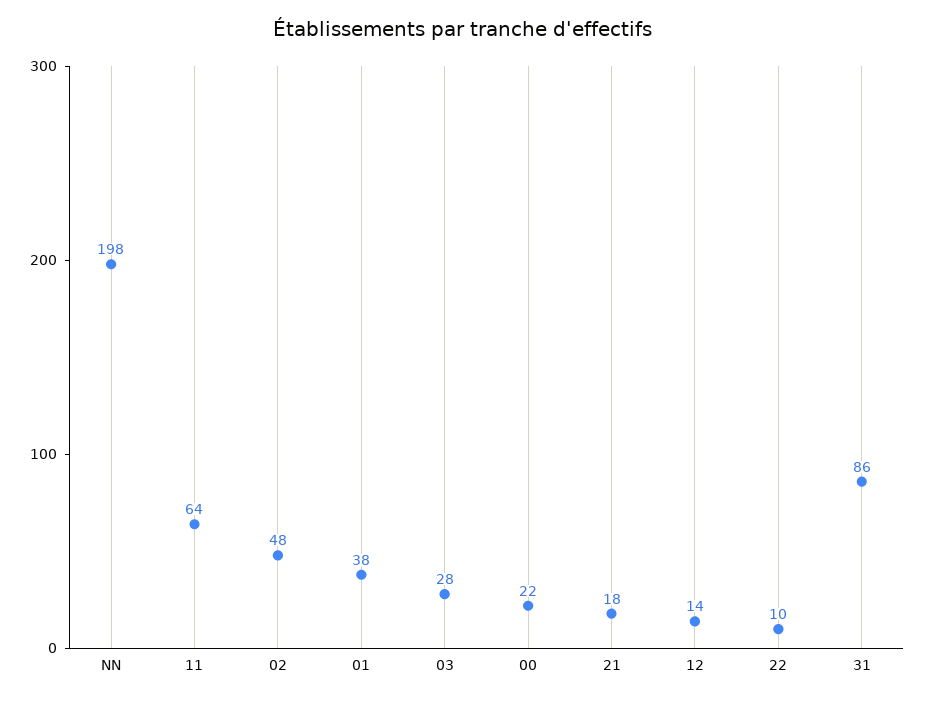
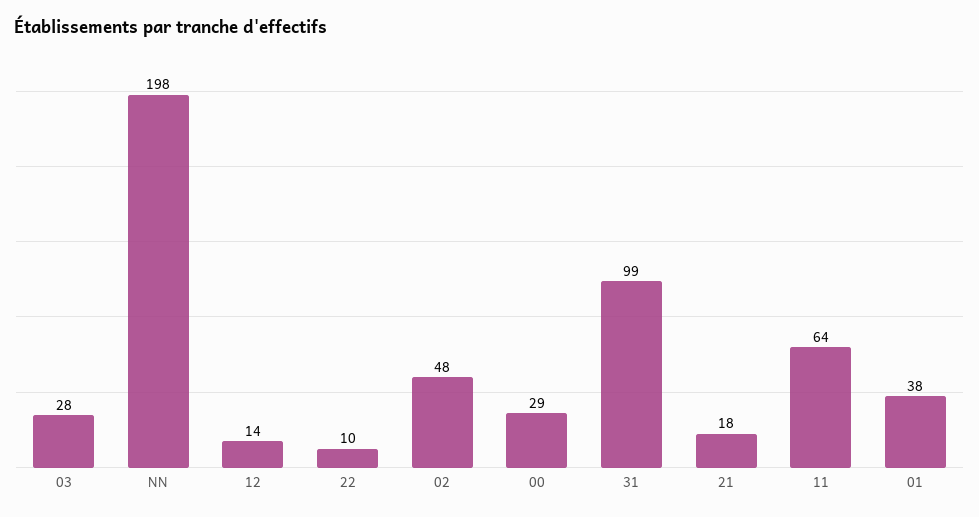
  {
    "NN": 198,
    "11": 64,
    "02": 48,
    "01": 38,
    "03": 28,
-   "00": 22,
+   "00": 29,
    "21": 18,
    "12": 14,
    "22": 10,
-   "31": 86
+   "31": 99
  }

